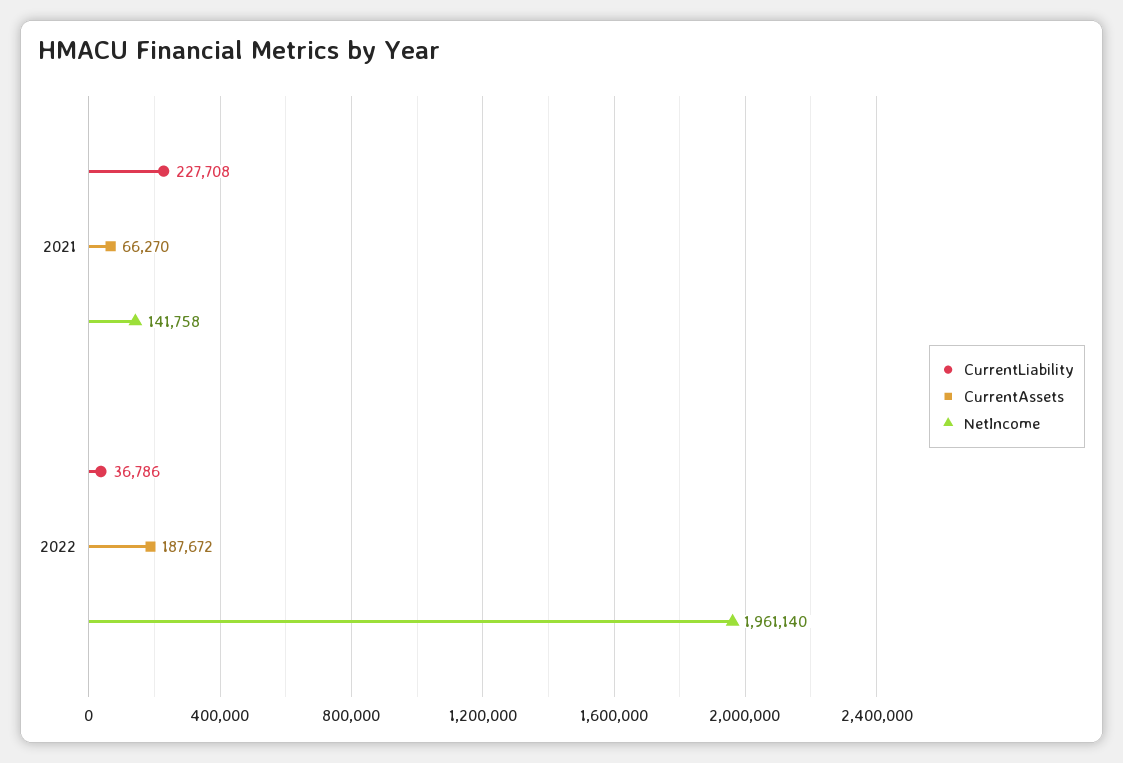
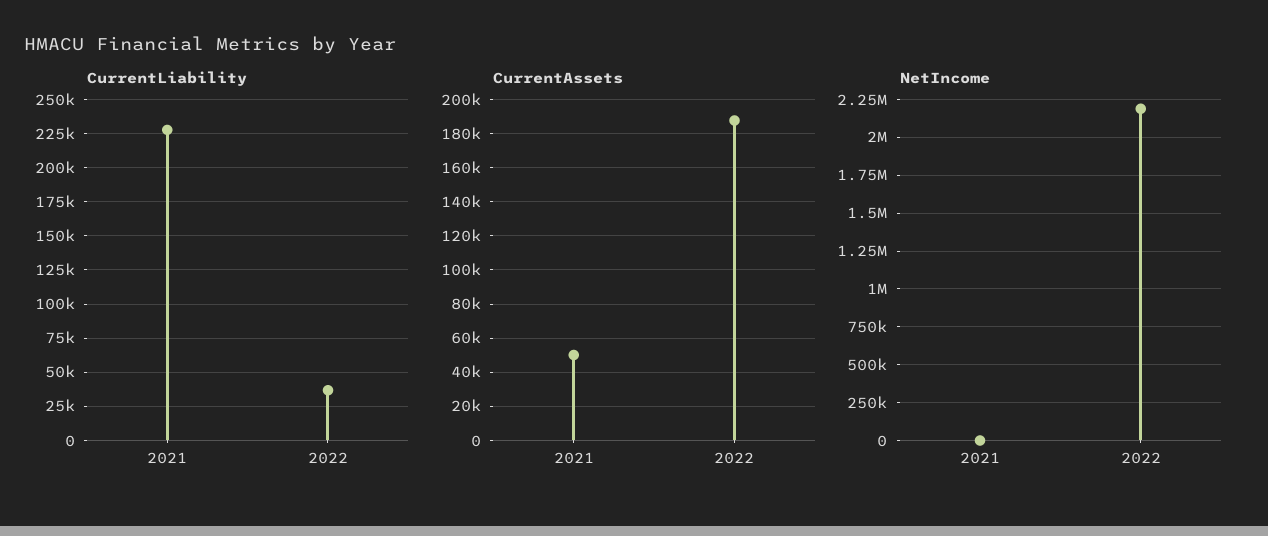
  {
    "CurrentLiability": {
      "2021": 227708,
      "2022": 36786
    },
    "CurrentAssets": {
-     "2021": 66270,
+     "2021": 50000,
      "2022": 187672
    },
    "NetIncome": {
-     "2021": 141758,
+     "2021": 0,
-     "2022": 1961140
+     "2022": 2200000
    }
  }

